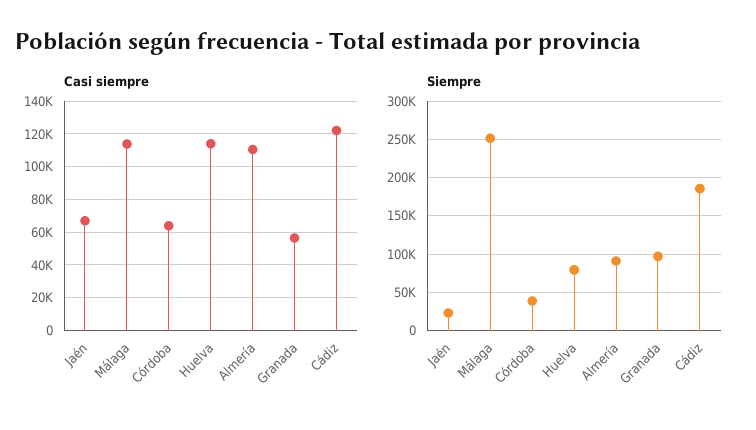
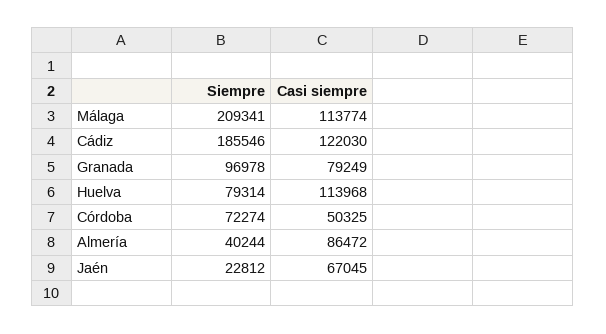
  {
    "Casi siempre": {
      "Jaén": 67045,
      "Málaga": 113774,
-     "Córdoba": 65000,
+     "Córdoba": 50325,
      "Huelva": 113968,
-     "Almería": 110000,
+     "Almería": 86472,
-     "Granada": 55000,
+     "Granada": 79249,
      "Cádiz": 122030
    },
    "Siempre": {
      "Jaén": 22812,
-     "Málaga": 250000,
+     "Málaga": 209341,
-     "Córdoba": 40000,
+     "Córdoba": 72274,
      "Huelva": 79314,
-     "Almería": 90000,
+     "Almería": 40244,
      "Granada": 96978,
      "Cádiz": 185546
    }
  }

